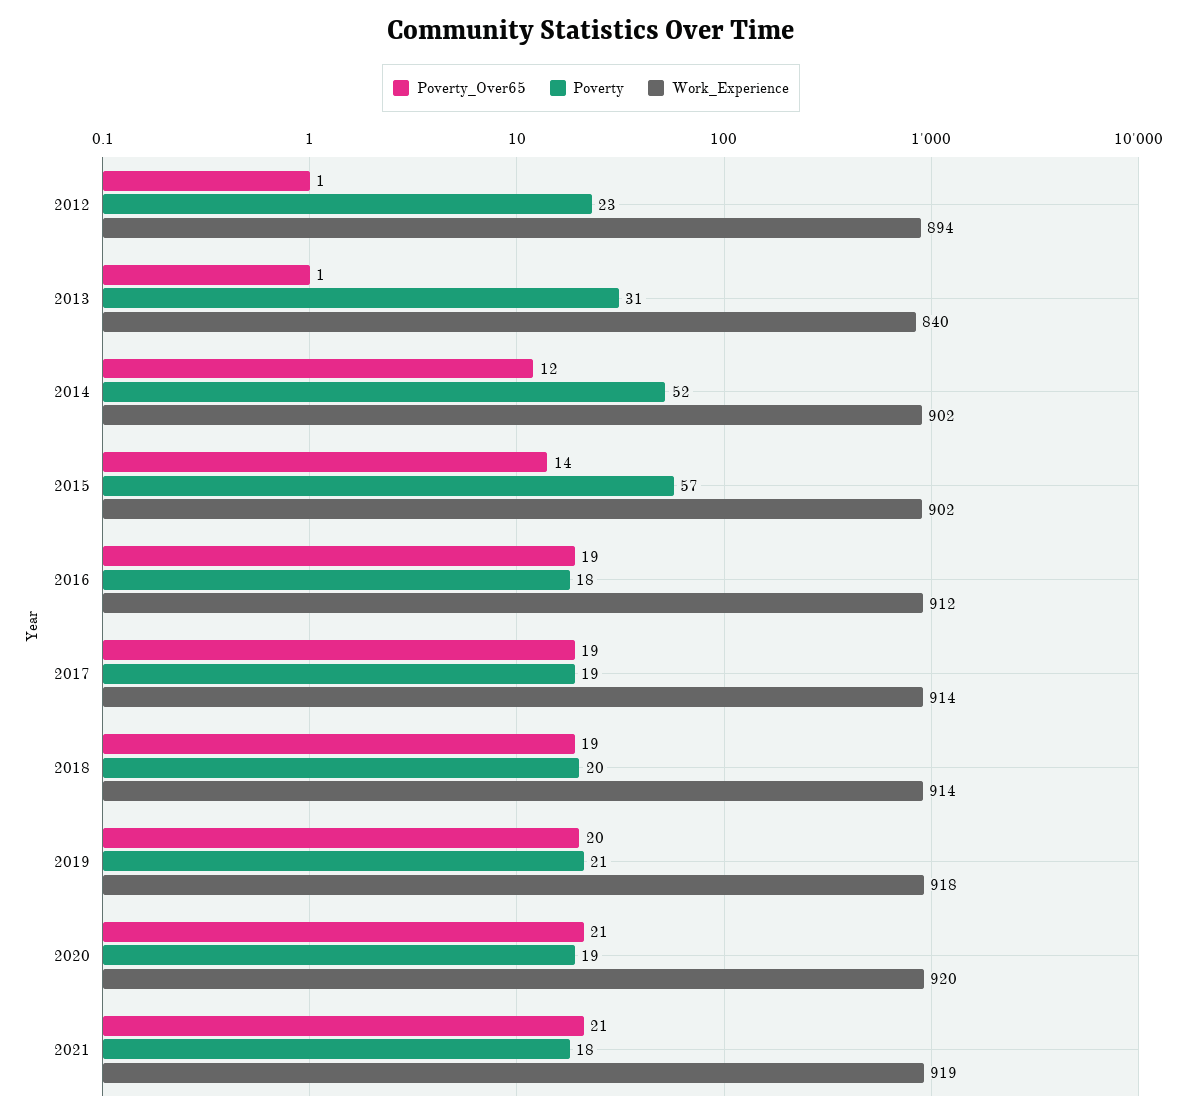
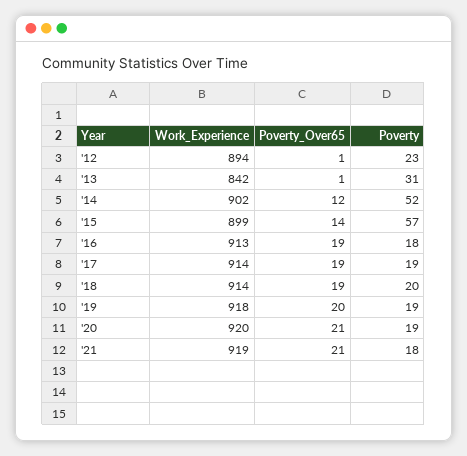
  {
    "Poverty_Over65": {
      "2012": 1,
      "2013": 1,
      "2014": 12,
      "2015": 14,
      "2016": 19,
      "2017": 19,
      "2018": 19,
      "2019": 20,
      "2020": 21,
      "2021": 21
    },
    "Poverty": {
      "2012": 23,
      "2013": 31,
      "2014": 52,
      "2015": 57,
      "2016": 18,
      "2017": 19,
      "2018": 20,
-     "2019": 21,
+     "2019": 19,
      "2020": 19,
      "2021": 18
    },
    "Work_Experience": {
      "2012": 894,
-     "2013": 840,
+     "2013": 842,
      "2014": 902,
-     "2015": 902,
+     "2015": 899,
-     "2016": 912,
+     "2016": 913,
      "2017": 914,
      "2018": 914,
      "2019": 918,
      "2020": 920,
      "2021": 919
    }
  }

